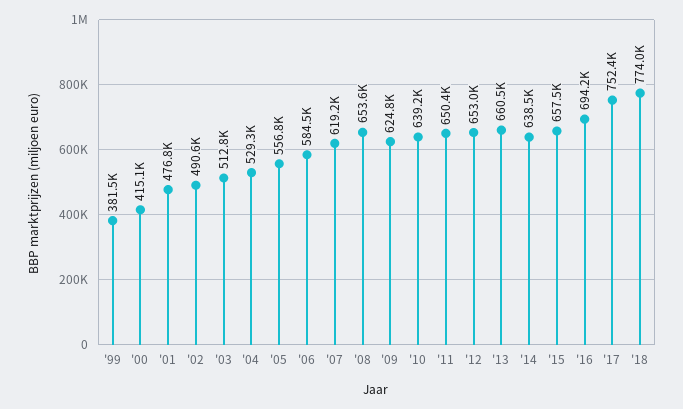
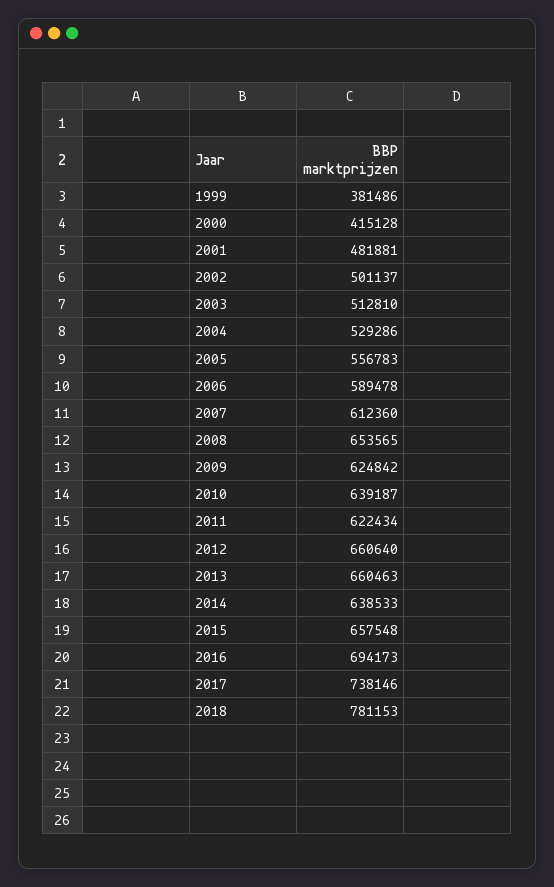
  {
    "'99": 381486,
    "'00": 415128,
-   "'01": 476800,
+   "'01": 481881,
-   "'02": 490600,
+   "'02": 501137,
    "'03": 512810,
    "'04": 529286,
    "'05": 556783,
-   "'06": 584500,
+   "'06": 589478,
-   "'07": 619200,
+   "'07": 612360,
    "'08": 653565,
    "'09": 624842,
    "'10": 639187,
-   "'11": 650400,
+   "'11": 622434,
-   "'12": 653000,
+   "'12": 660640,
    "'13": 660463,
    "'14": 638533,
    "'15": 657548,
    "'16": 694173,
-   "'17": 752400,
+   "'17": 738146,
-   "'18": 774000
+   "'18": 781153
  }

